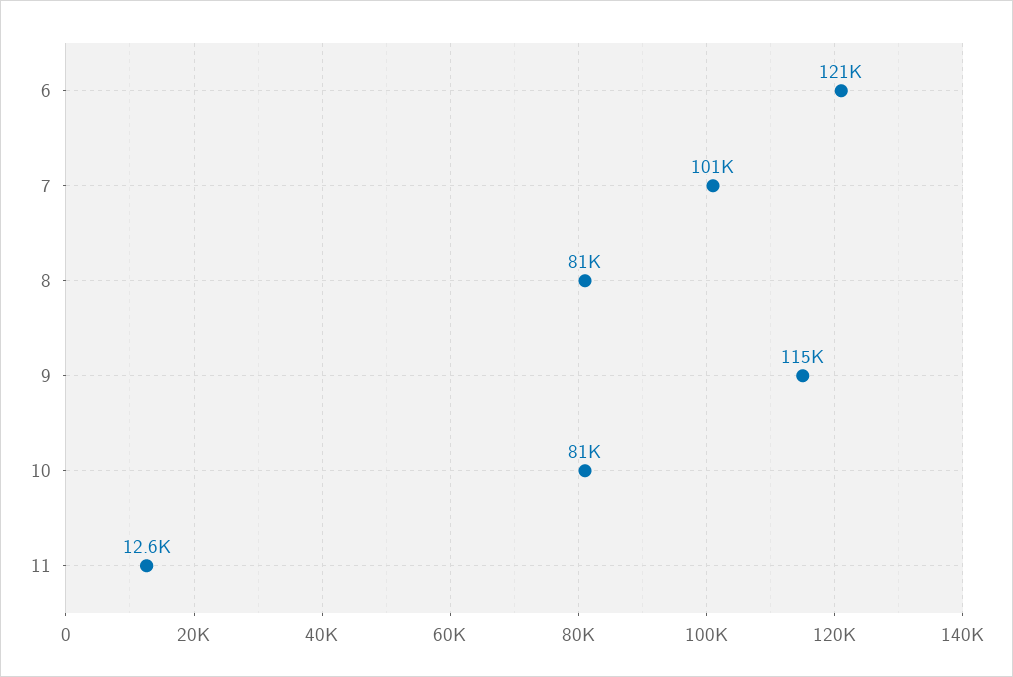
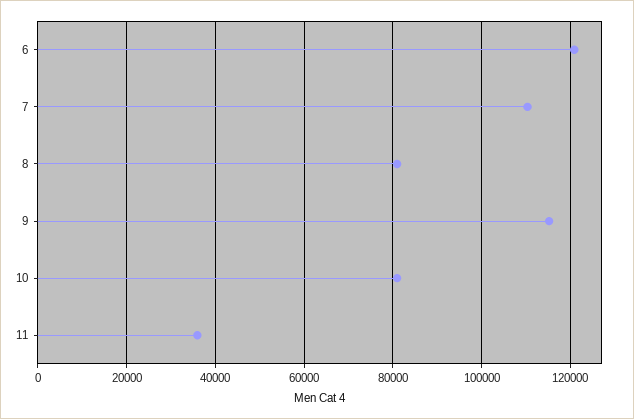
  {
    "6": 121000,
-   "7": 101000,
+   "7": 110000,
    "8": 81000,
    "9": 115000,
    "10": 81000,
-   "11": 12600
+   "11": 36000
  }

